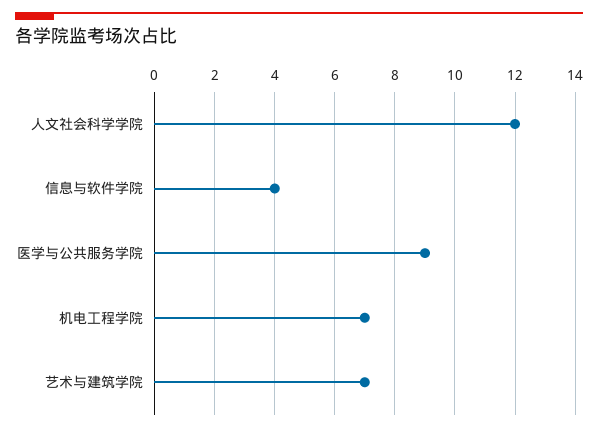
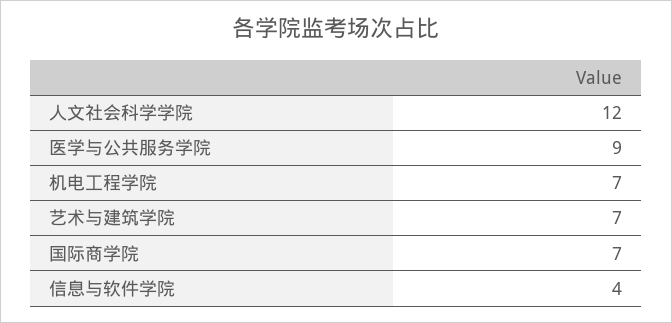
  {
    "人文社会科学学院": 12,
    "信息与软件学院": 4,
    "医学与公共服务学院": 9,
    "机电工程学院": 7,
-   "艺术与建筑学院": 7
+   "艺术与建筑学院": 7,
+   "国际商学院": 7
  }

